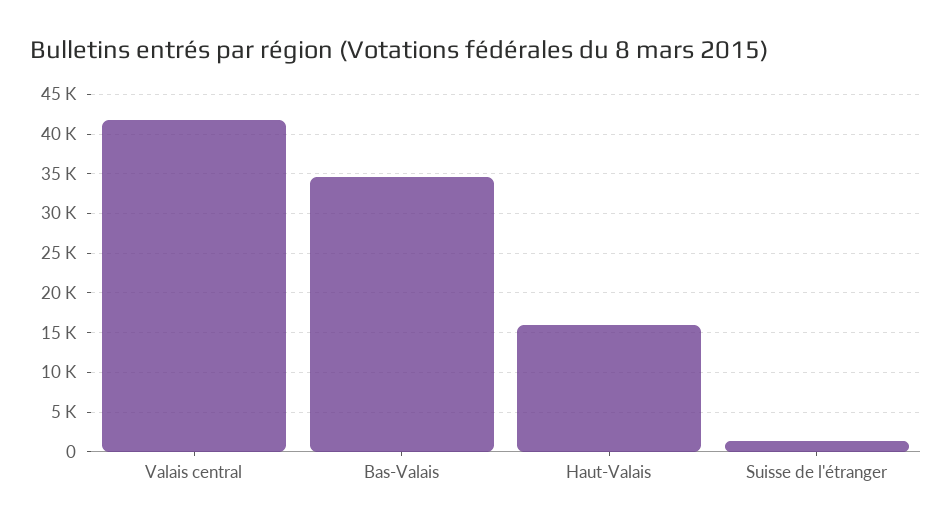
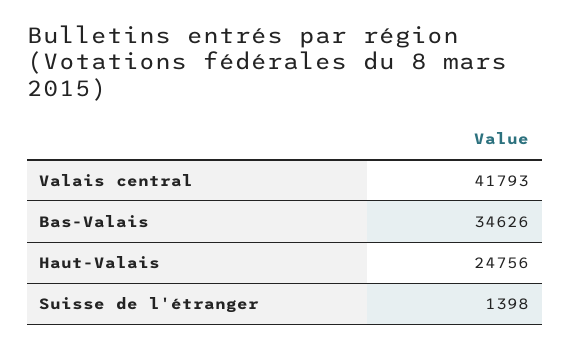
  {
    "Valais central": 41793,
    "Bas-Valais": 34626,
-   "Haut-Valais": 16000,
+   "Haut-Valais": 24756,
    "Suisse de l'étranger": 1398
  }

